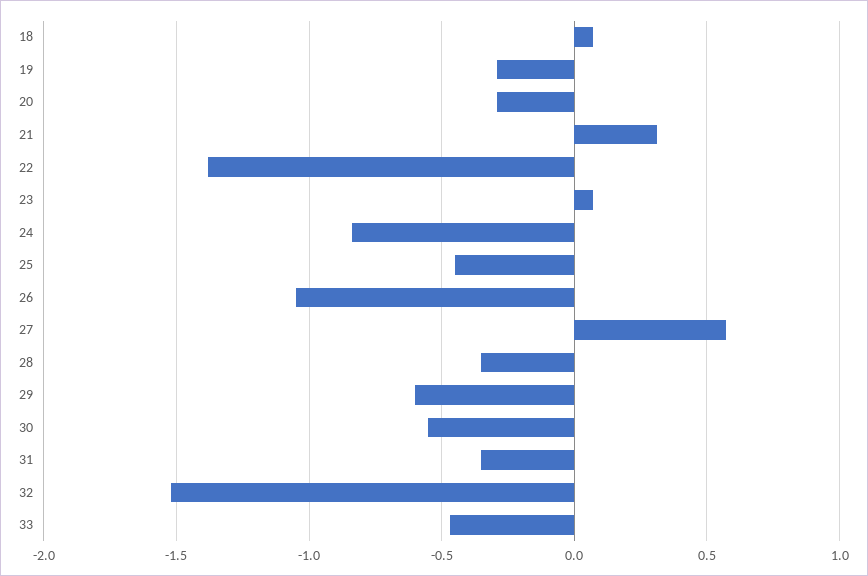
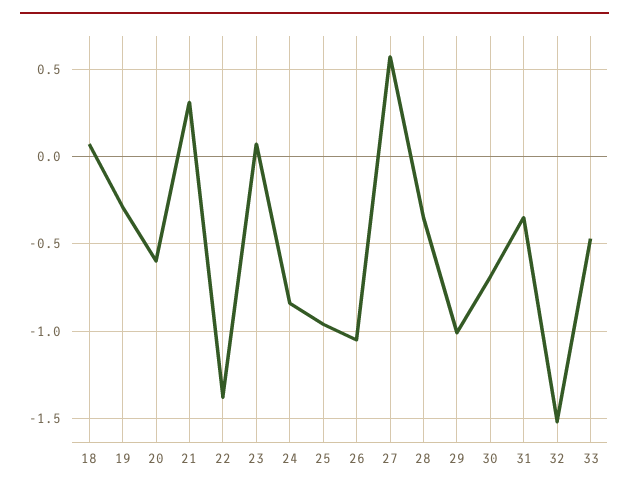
  {
    "18": 0.05,
    "19": -0.3,
-   "20": -0.3,
+   "20": -0.6,
    "21": 0.3,
    "22": -1.4,
    "23": 0.05,
    "24": -0.85,
-   "25": -0.45,
+   "25": -0.95,
    "26": -1.05,
    "27": 0.55,
    "28": -0.35,
-   "29": -0.6,
+   "29": -1,
-   "30": -0.55,
+   "30": -0.7,
    "31": -0.35,
    "32": -1.5,
    "33": -0.45
  }

